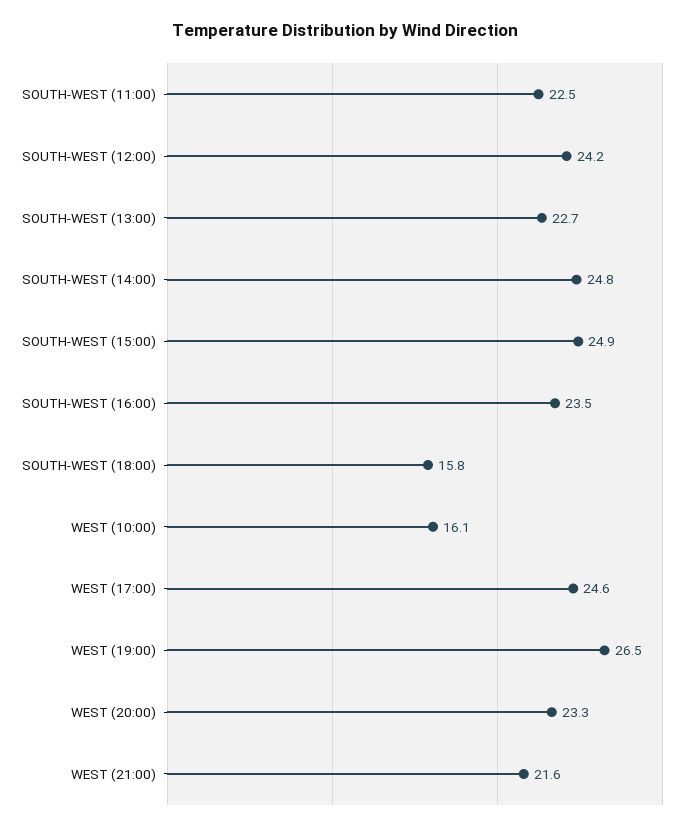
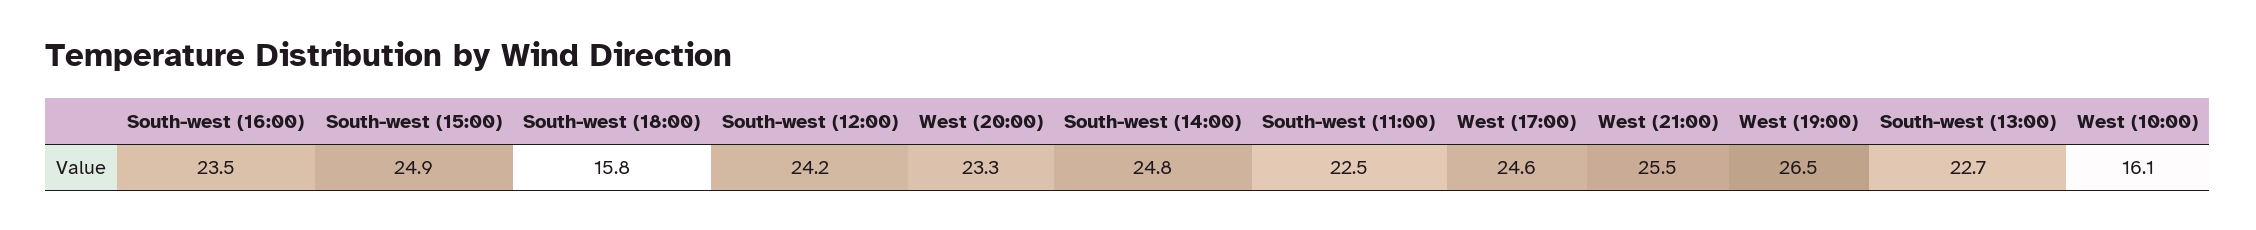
  {
    "SOUTH-WEST (11:00)": 22.5,
    "SOUTH-WEST (12:00)": 24.2,
    "SOUTH-WEST (13:00)": 22.7,
    "SOUTH-WEST (14:00)": 24.8,
    "SOUTH-WEST (15:00)": 24.9,
    "SOUTH-WEST (16:00)": 23.5,
    "SOUTH-WEST (18:00)": 15.8,
    "WEST (10:00)": 16.1,
    "WEST (17:00)": 24.6,
    "WEST (19:00)": 26.5,
    "WEST (20:00)": 23.3,
-   "WEST (21:00)": 21.6
+   "WEST (21:00)": 25.5
  }

